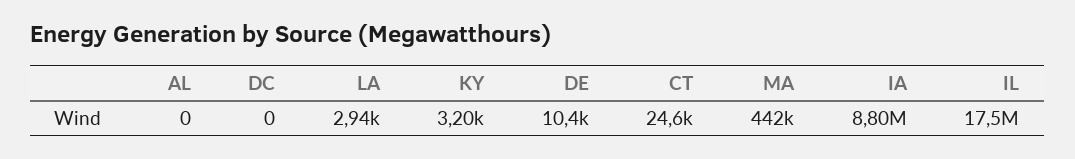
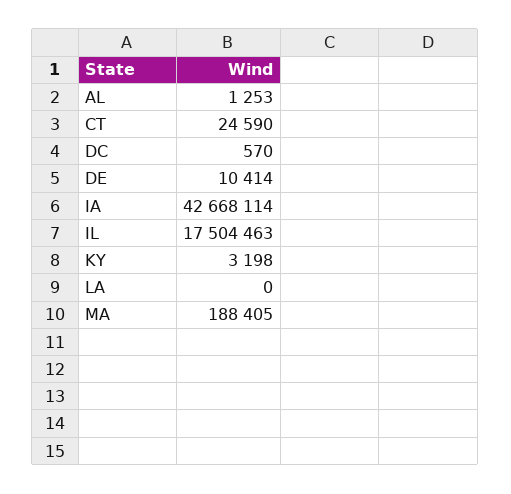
  {
-   "AL": 0,
+   "AL": 1253,
-   "DC": 0,
+   "DC": 570,
-   "LA": 2940,
+   "LA": 0,
    "KY": 3198,
    "DE": 10414,
    "CT": 24590,
-   "MA": 442000,
+   "MA": 188405,
-   "IA": 8800000,
+   "IA": 42668114,
    "IL": 17504463
  }

